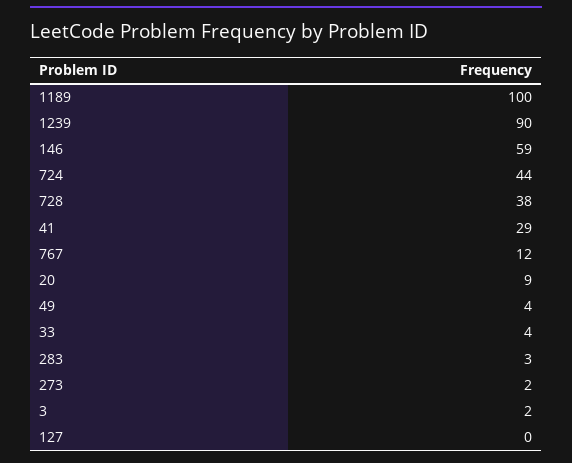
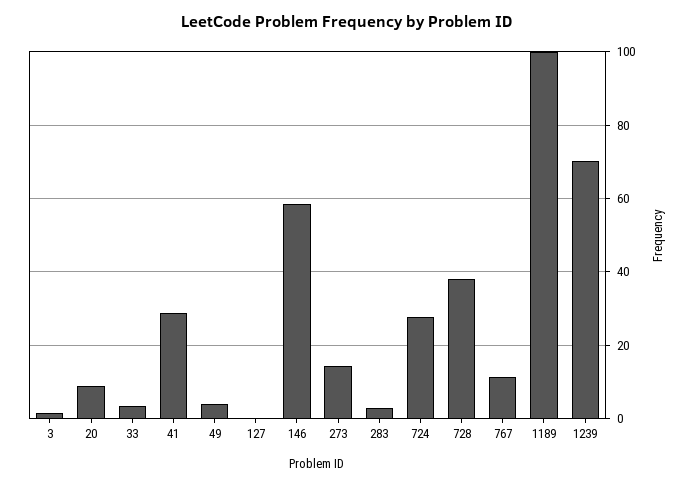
  {
    "1189": 100,
-   "1239": 90,
+   "1239": 70,
    "146": 59,
-   "724": 44,
+   "724": 28,
    "728": 38,
    "41": 29,
    "767": 12,
    "20": 9,
    "49": 4,
    "33": 4,
    "283": 3,
-   "273": 2,
+   "273": 14,
    "3": 2,
    "127": 0
  }

